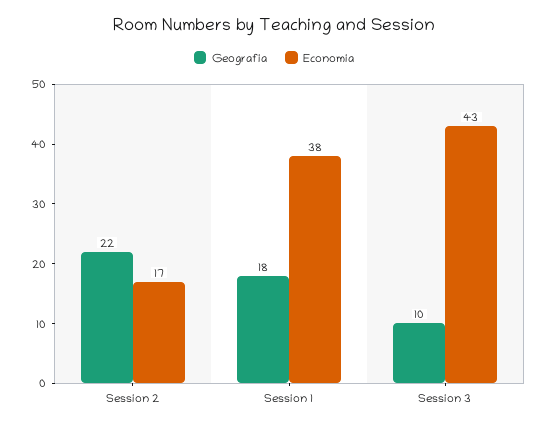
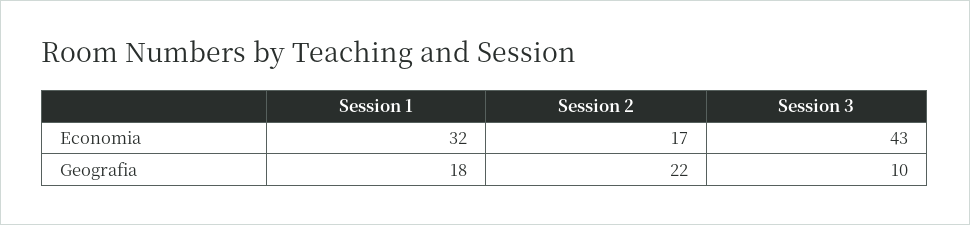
  {
    "Geografia": {
      "Session 2": 22,
      "Session 1": 18,
      "Session 3": 10
    },
    "Economia": {
      "Session 2": 17,
-     "Session 1": 38,
+     "Session 1": 32,
      "Session 3": 43
    }
  }

